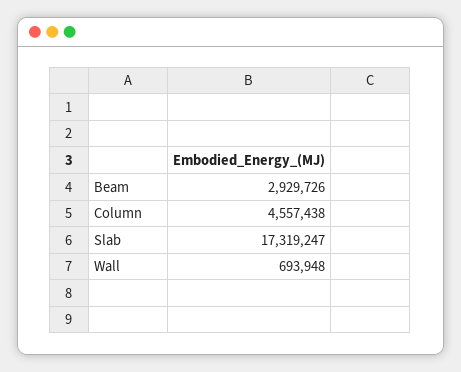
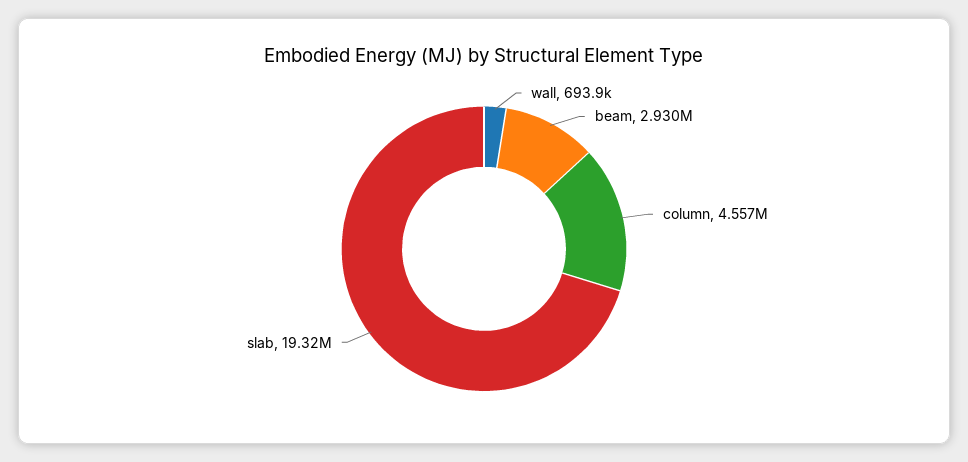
  {
    "Beam": 2929726,
    "Column": 4557438,
-   "Slab": 17319247,
+   "Slab": 19320000,
    "Wall": 693948
  }

